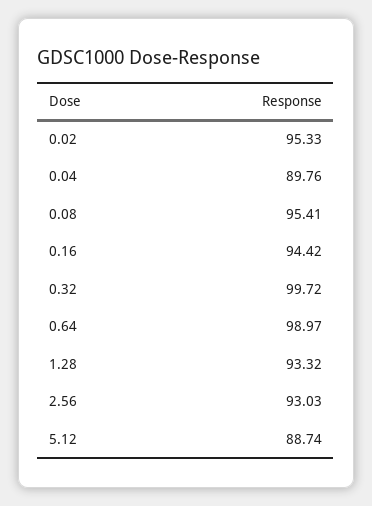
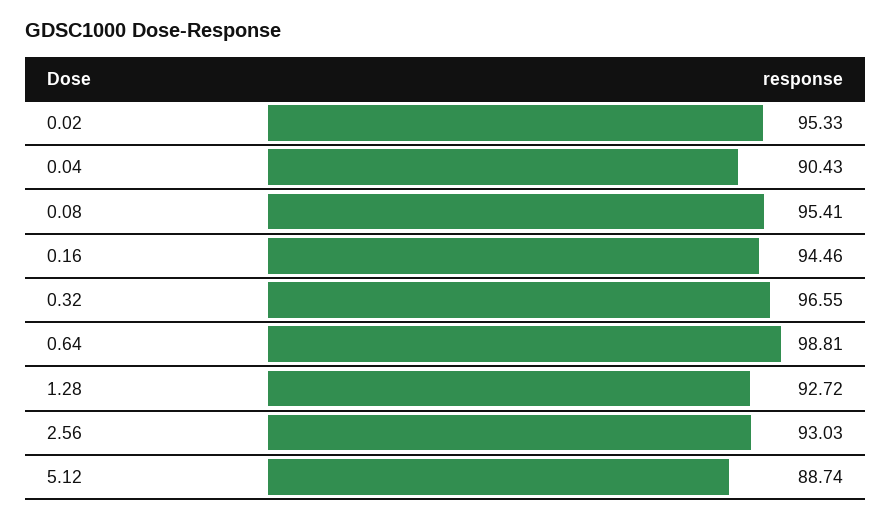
  {
    "0.02": 95.33,
-   "0.04": 89.76,
+   "0.04": 90.43,
    "0.08": 95.41,
-   "0.16": 94.42,
+   "0.16": 94.46,
-   "0.32": 99.72,
+   "0.32": 96.55,
-   "0.64": 98.97,
+   "0.64": 98.81,
-   "1.28": 93.32,
+   "1.28": 92.72,
    "2.56": 93.03,
    "5.12": 88.74
  }

